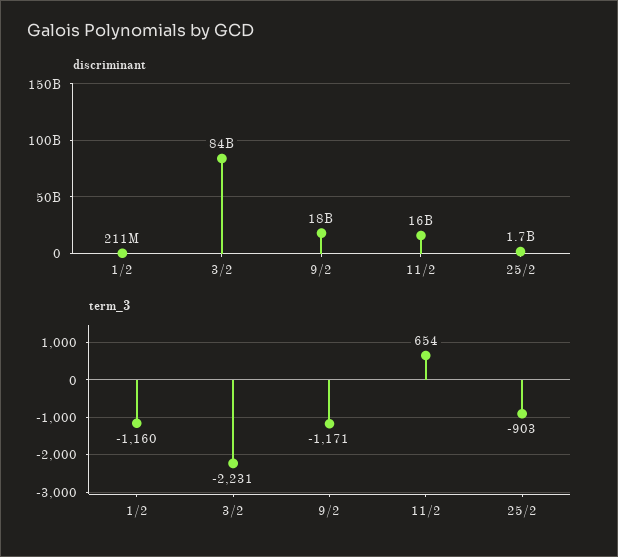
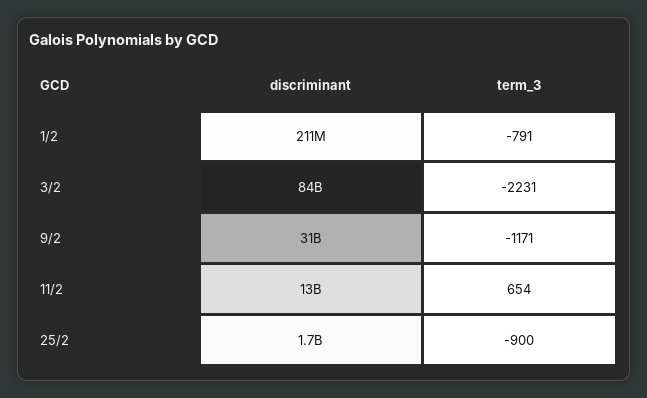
  {
    "discriminant": {
      "1/2": 211000000,
      "3/2": 84000000000,
-     "9/2": 18000000000,
+     "9/2": 31000000000,
-     "11/2": 16000000000,
+     "11/2": 13000000000,
      "25/2": 1700000000
    },
    "term_3": {
-     "1/2": -1160,
+     "1/2": -791,
      "3/2": -2231,
      "9/2": -1171,
      "11/2": 654,
-     "25/2": -903
+     "25/2": -900
    }
  }

